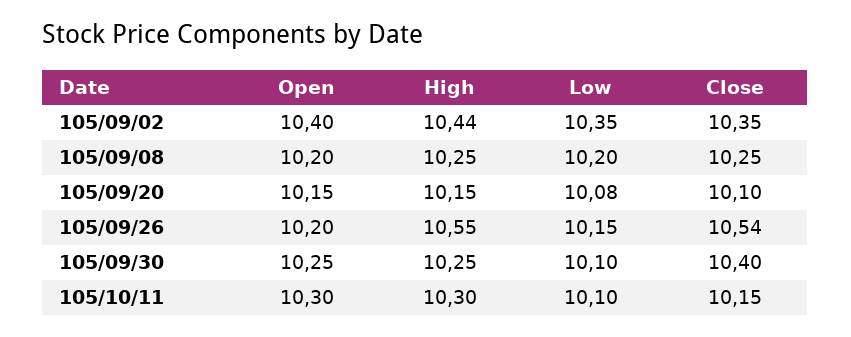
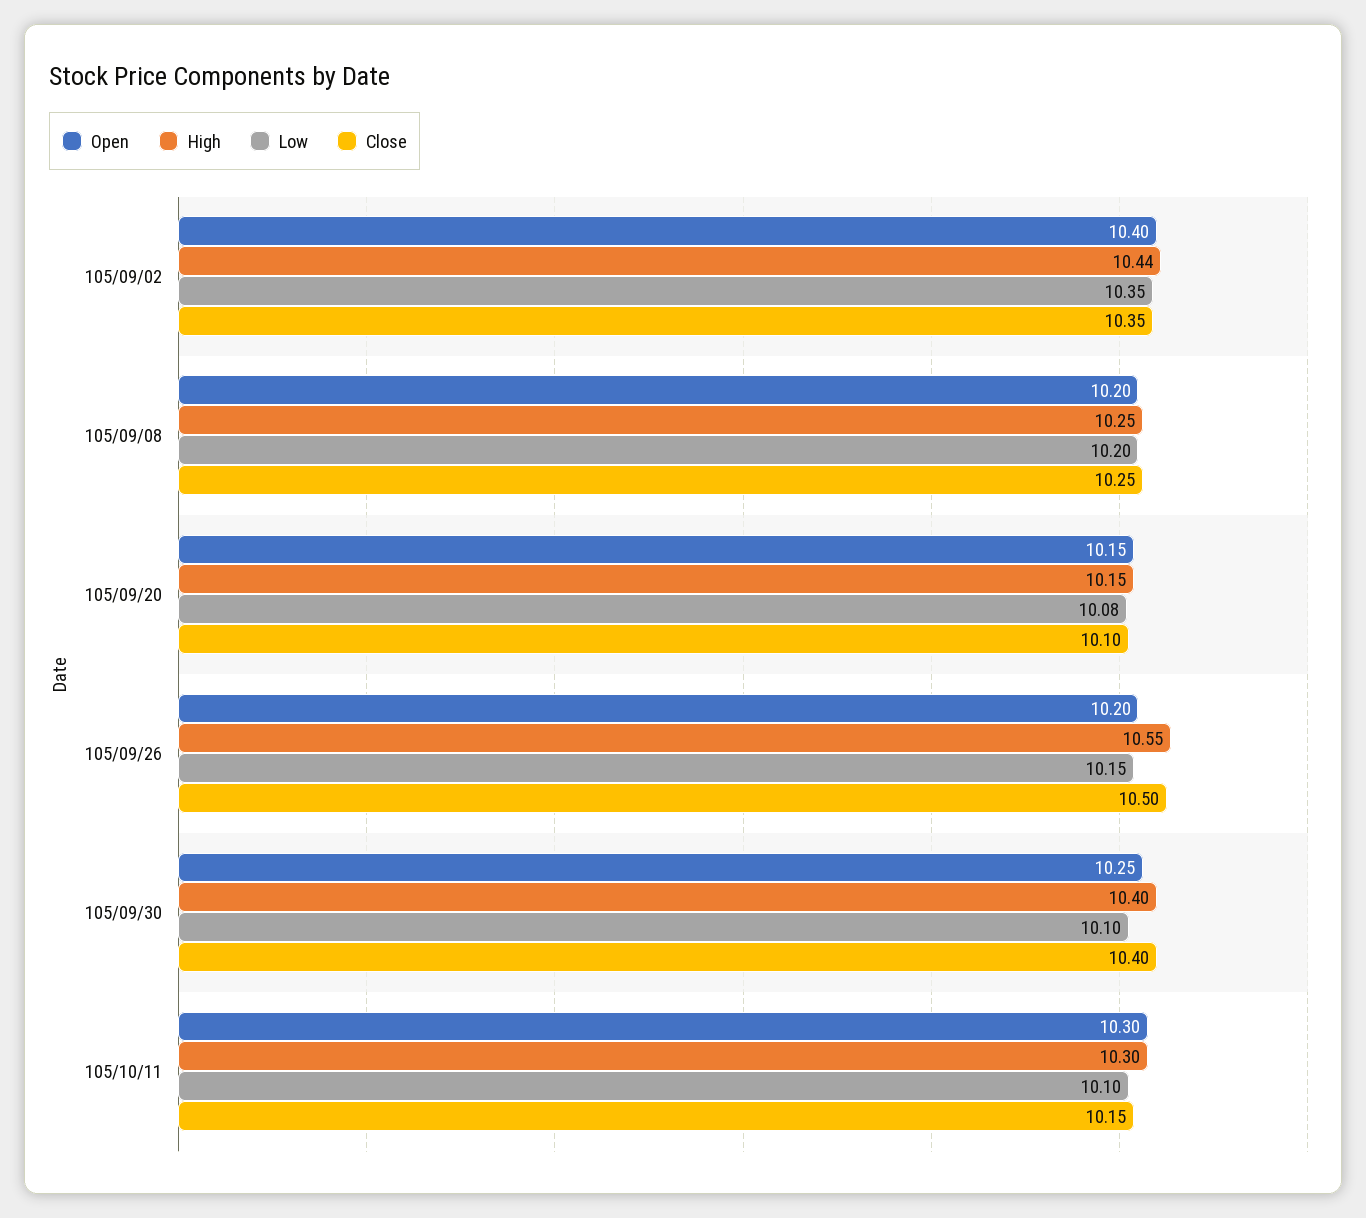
  {
    "Open": {
      "105/09/02": 10.4,
      "105/09/08": 10.2,
      "105/09/20": 10.15,
      "105/09/26": 10.2,
      "105/09/30": 10.25,
      "105/10/11": 10.3
    },
    "High": {
      "105/09/02": 10.44,
      "105/09/08": 10.25,
      "105/09/20": 10.15,
      "105/09/26": 10.55,
-     "105/09/30": 10.25,
+     "105/09/30": 10.4,
      "105/10/11": 10.3
    },
    "Low": {
      "105/09/02": 10.35,
      "105/09/08": 10.2,
      "105/09/20": 10.08,
      "105/09/26": 10.15,
      "105/09/30": 10.1,
      "105/10/11": 10.1
    },
    "Close": {
      "105/09/02": 10.35,
      "105/09/08": 10.25,
      "105/09/20": 10.1,
-     "105/09/26": 10.54,
+     "105/09/26": 10.5,
      "105/09/30": 10.4,
      "105/10/11": 10.15
    }
  }

